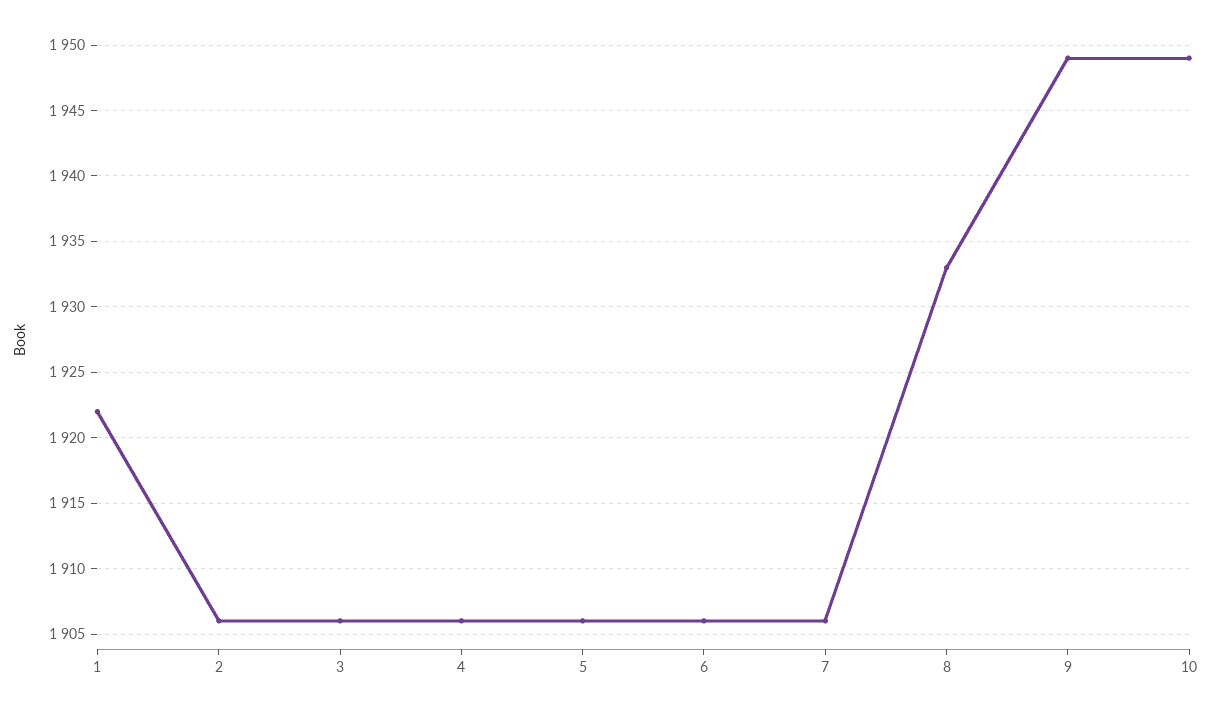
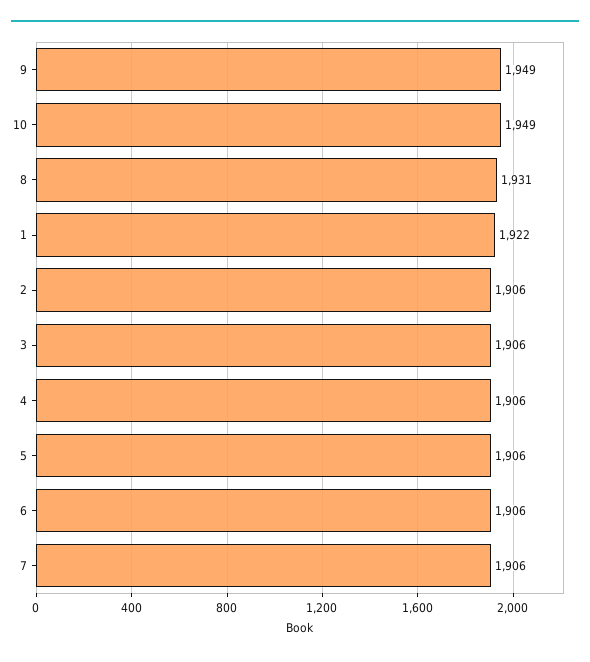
  {
    "1": 1922,
    "2": 1906,
    "3": 1906,
    "4": 1906,
    "5": 1906,
    "6": 1906,
    "7": 1906,
-   "8": 1933,
+   "8": 1931,
    "9": 1949,
    "10": 1949
  }

